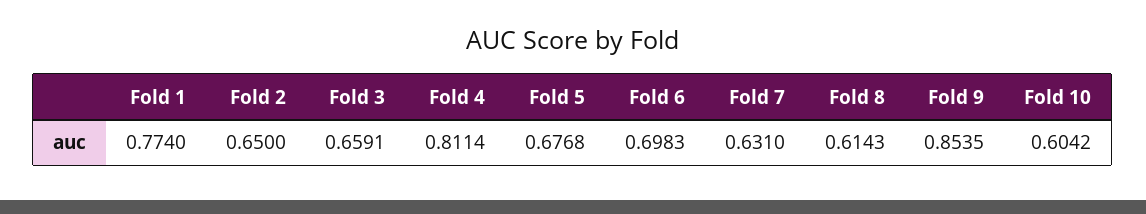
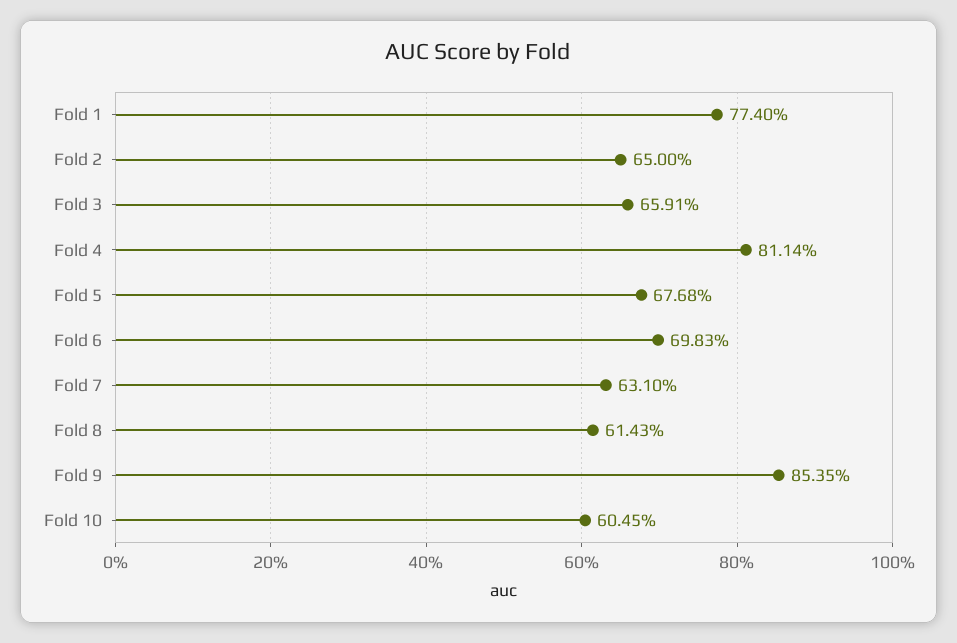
  {
    "Fold 1": 0.774,
    "Fold 2": 0.65,
    "Fold 3": 0.6591,
    "Fold 4": 0.8114,
    "Fold 5": 0.6768,
    "Fold 6": 0.6983,
    "Fold 7": 0.631,
    "Fold 8": 0.6143,
    "Fold 9": 0.8535,
-   "Fold 10": 0.6042
+   "Fold 10": 0.6045
  }

